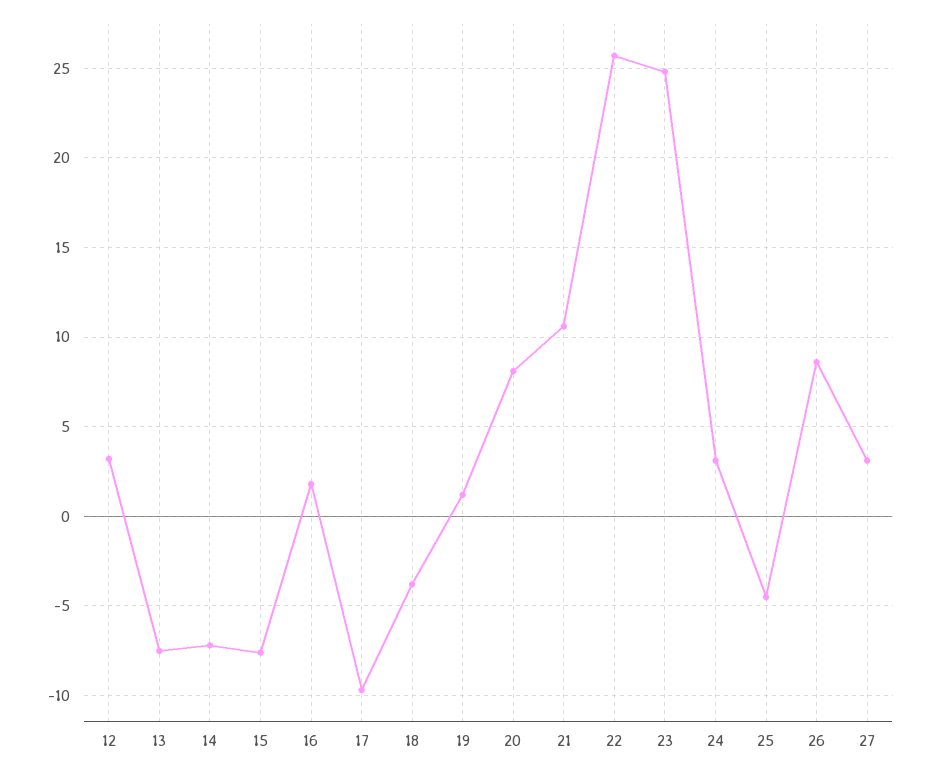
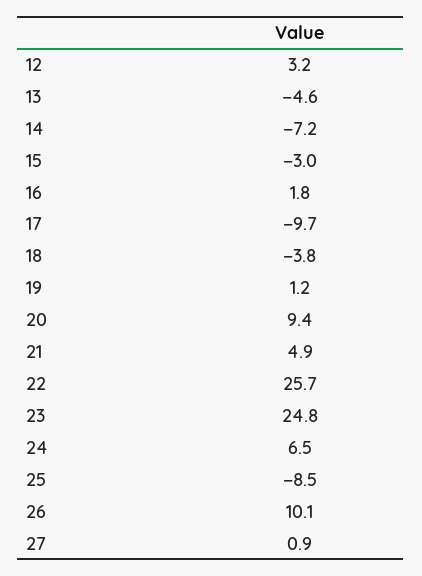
  {
    "12": 3.2,
-   "13": -7.5,
+   "13": -4.6,
    "14": -7.2,
-   "15": -7.5,
+   "15": -3,
    "16": 1.8,
    "17": -9.7,
    "18": -3.8,
    "19": 1.2,
-   "20": 8,
+   "20": 9.4,
-   "21": 10.5,
+   "21": 4.9,
    "22": 25.7,
    "23": 24.8,
-   "24": 3,
+   "24": 6.5,
-   "25": -4.5,
+   "25": -8.5,
-   "26": 8.5,
+   "26": 10.1,
-   "27": 3
+   "27": 0.9
  }

